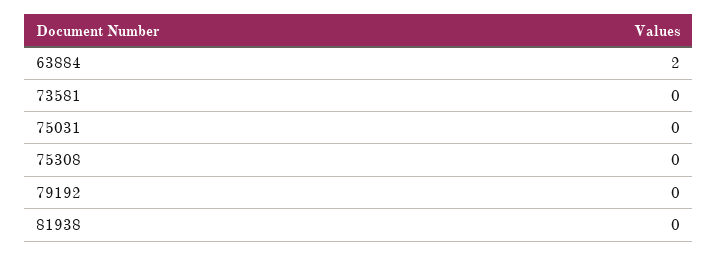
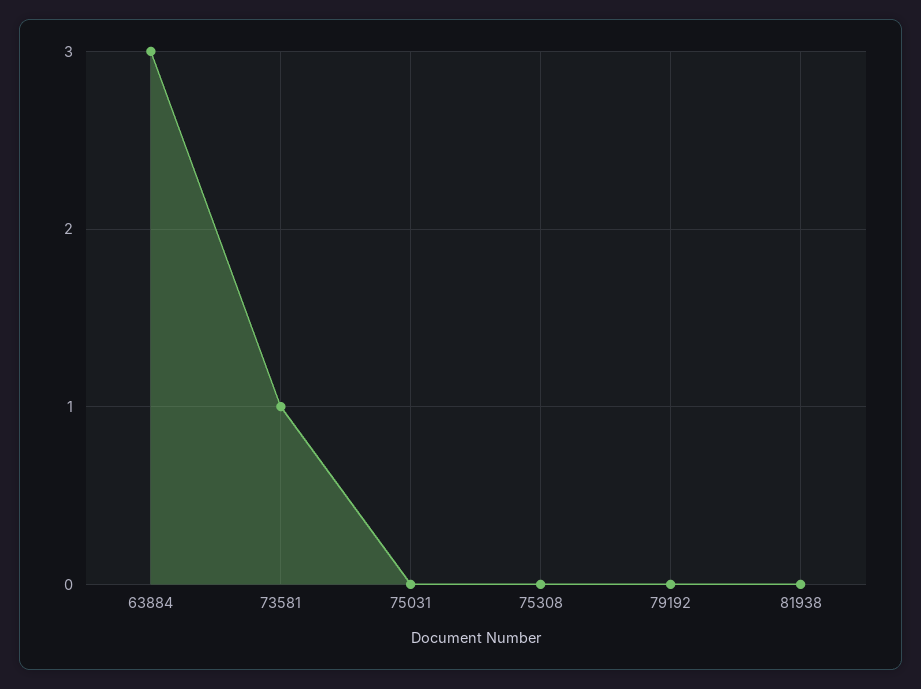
  {
-   "63884": 2,
+   "63884": 3,
-   "73581": 0,
+   "73581": 1,
    "75031": 0,
    "75308": 0,
    "79192": 0,
    "81938": 0
  }

